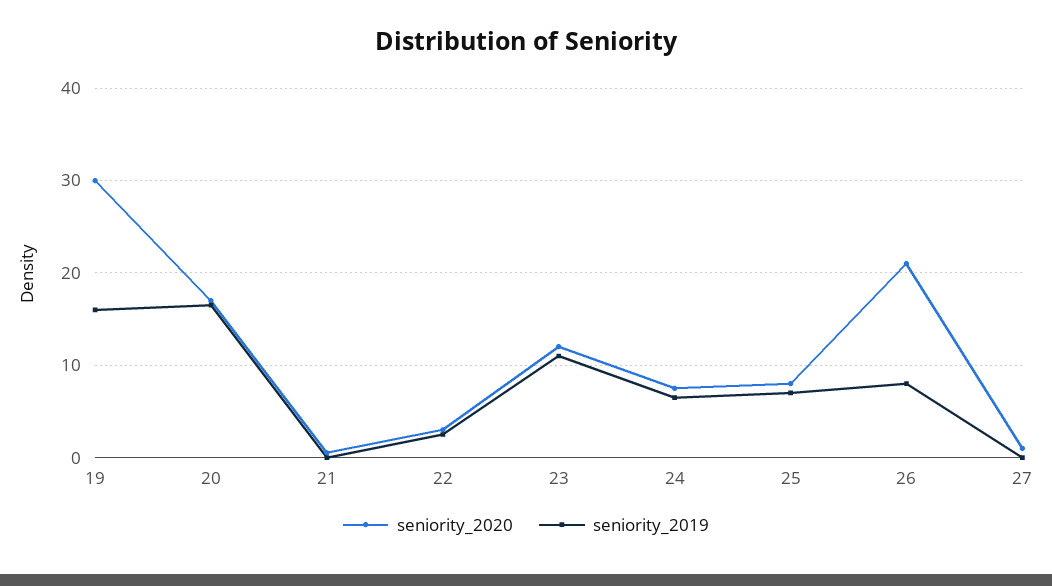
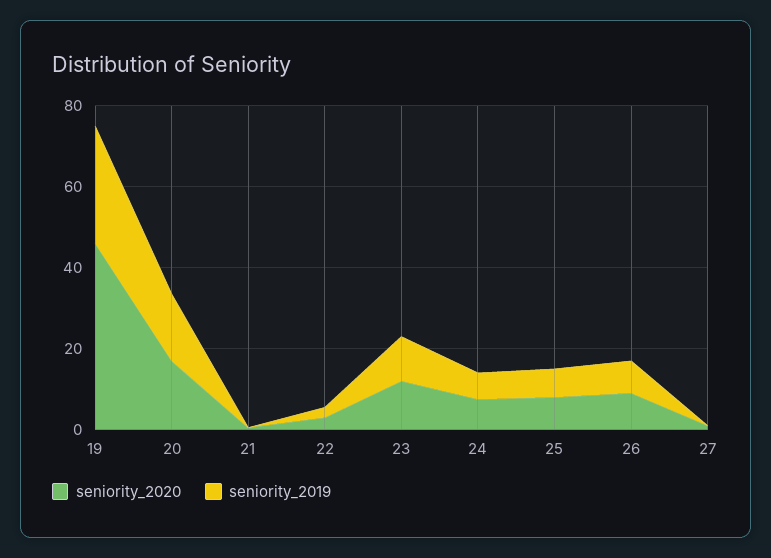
  {
    "seniority_2020": {
-     "19": 30,
+     "19": 45,
      "20": 17,
      "21": 1,
      "22": 3,
      "23": 12,
      "24": 8,
      "25": 8,
-     "26": 21,
+     "26": 10,
      "27": 1
    },
    "seniority_2019": {
-     "19": 16,
+     "19": 30,
      "20": 17,
      "21": 0,
      "22": 3,
      "23": 11,
      "24": 7,
      "25": 7,
      "26": 8,
      "27": 0
    }
  }

